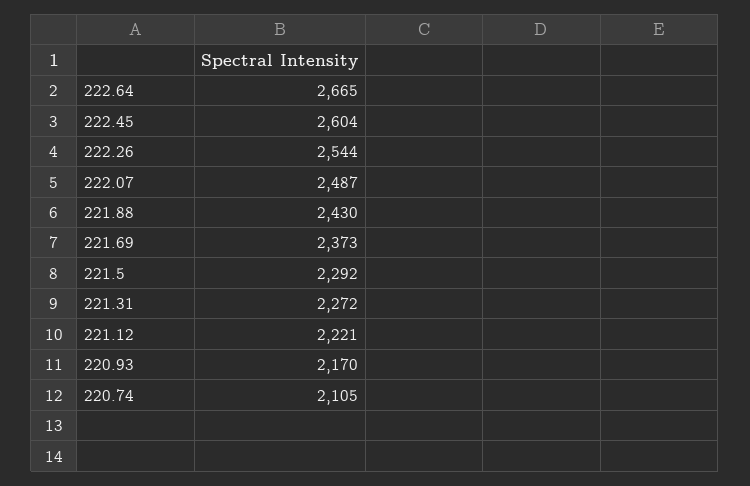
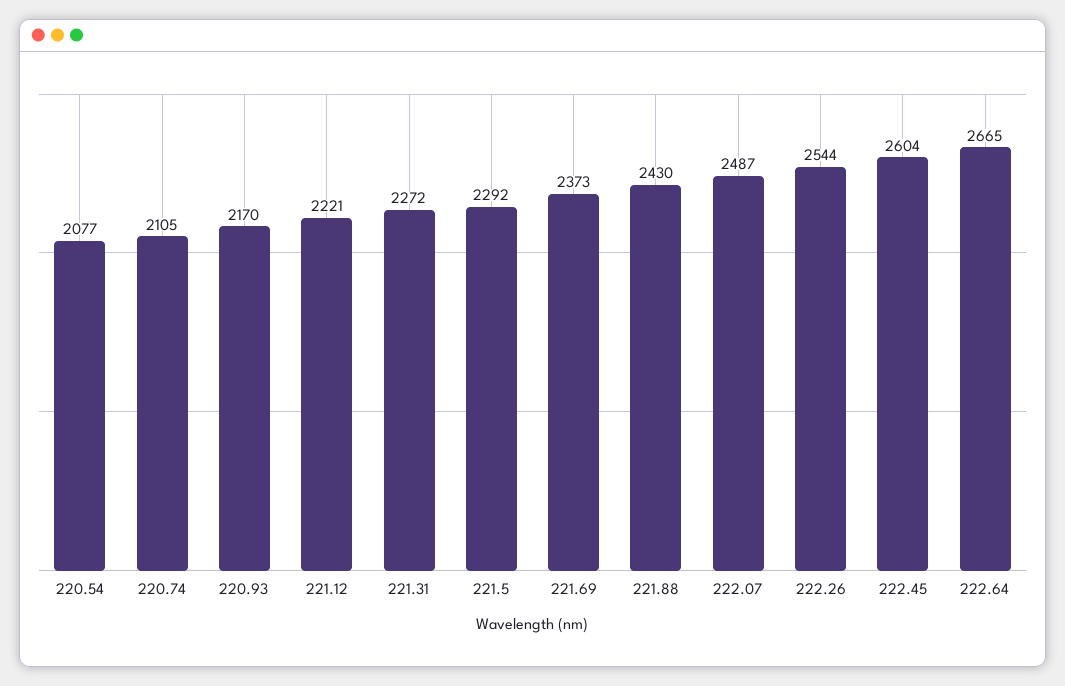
  {
    "222.64": 2665,
    "222.45": 2604,
    "222.26": 2544,
    "222.07": 2487,
    "221.88": 2430,
    "221.69": 2373,
    "221.5": 2292,
    "221.31": 2272,
    "221.12": 2221,
    "220.93": 2170,
-   "220.74": 2105
+   "220.74": 2105,
+   "220.54": 2077
  }

